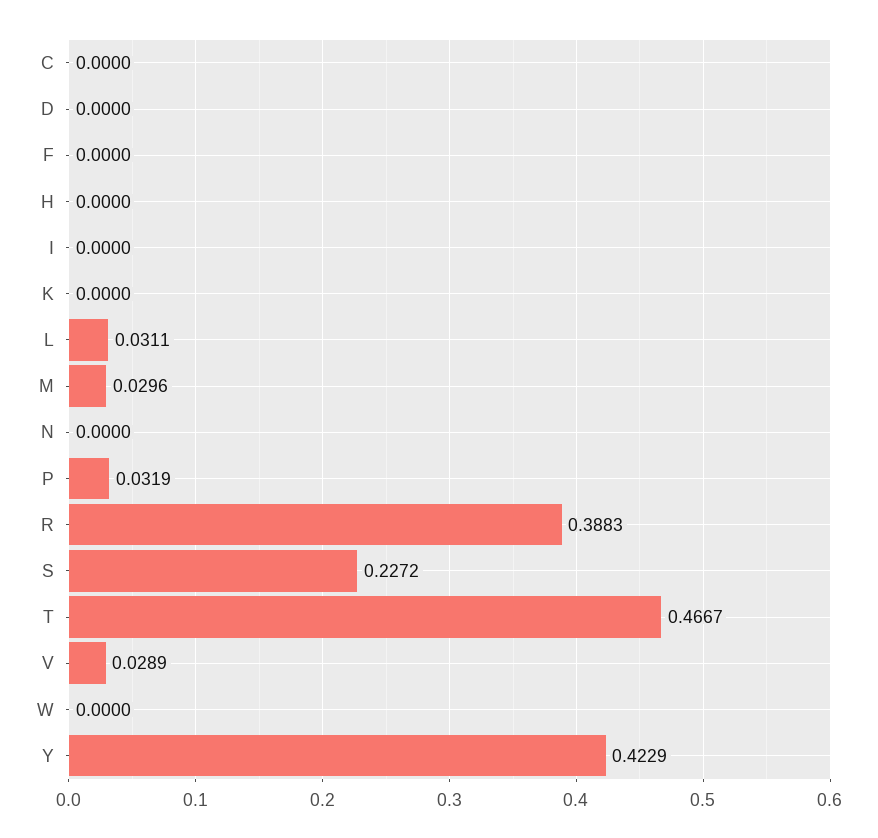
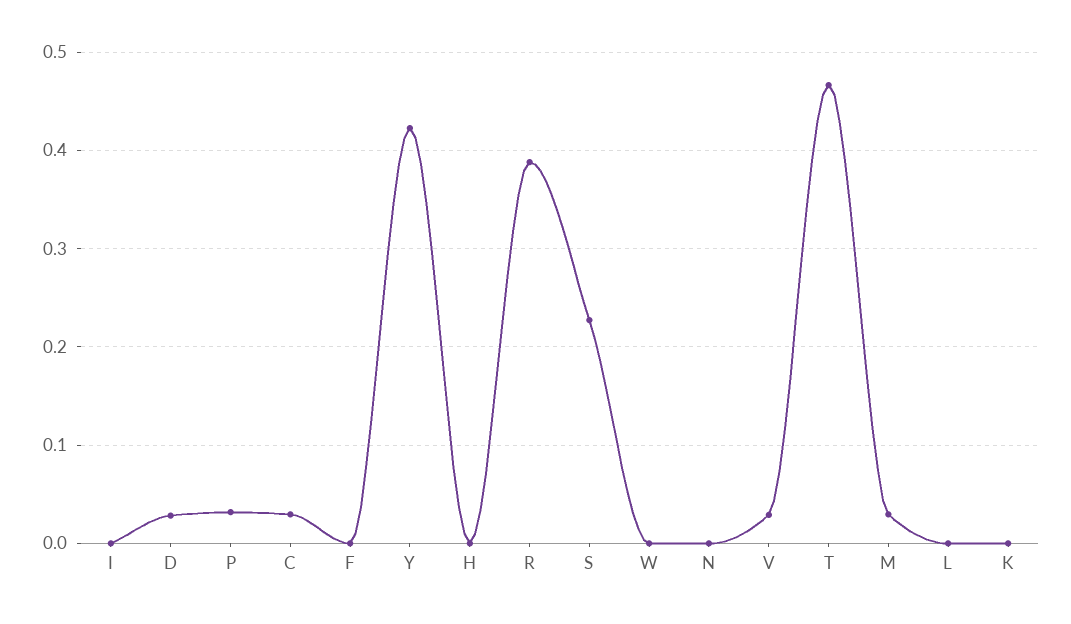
  {
-   "C": 0,
+   "C": 0.03,
-   "D": 0,
+   "D": 0.03,
    "F": 0,
    "H": 0,
    "I": 0,
    "K": 0,
-   "L": 0.0311,
+   "L": 0,
    "M": 0.0296,
    "N": 0,
    "P": 0.0319,
    "R": 0.3883,
    "S": 0.2272,
    "T": 0.4667,
    "V": 0.0289,
    "W": 0,
    "Y": 0.4229
  }

